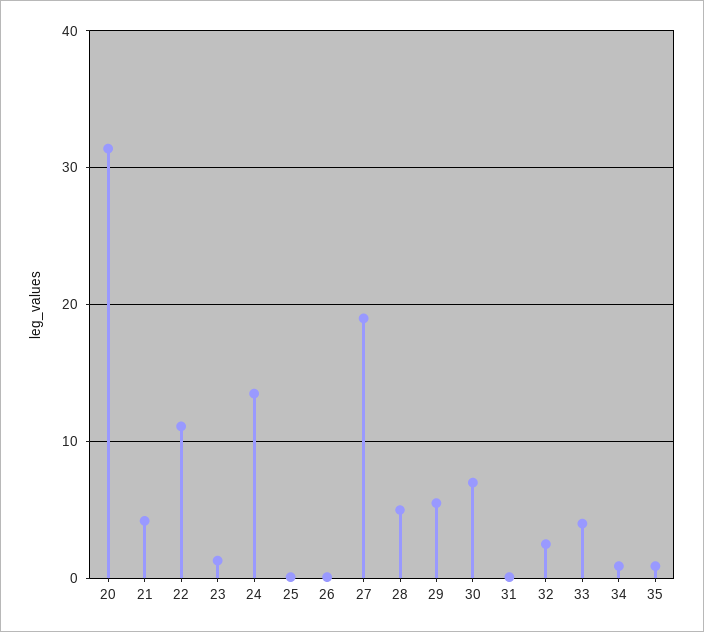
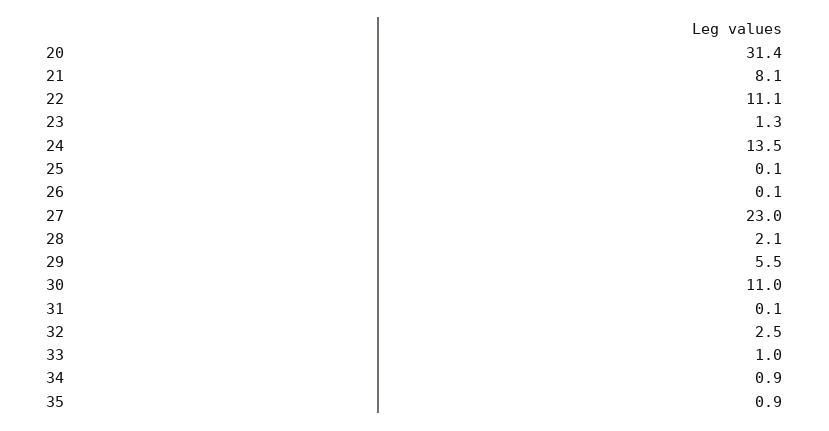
  {
    "20": 31.4,
-   "21": 4,
+   "21": 8.1,
    "22": 11.1,
    "23": 1.3,
    "24": 13.5,
    "25": 0.1,
    "26": 0.1,
-   "27": 19,
+   "27": 23,
-   "28": 5,
+   "28": 2.1,
    "29": 5.5,
-   "30": 7,
+   "30": 11,
    "31": 0.1,
    "32": 2.5,
-   "33": 4,
+   "33": 1,
    "34": 0.9,
    "35": 0.9
  }

